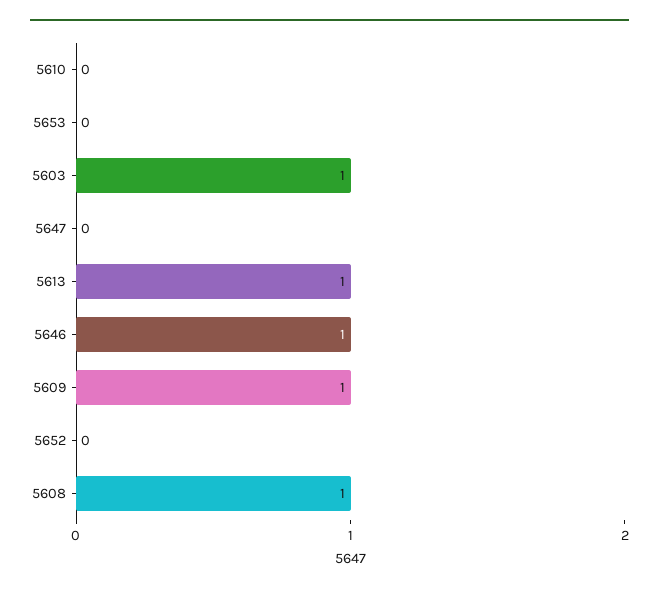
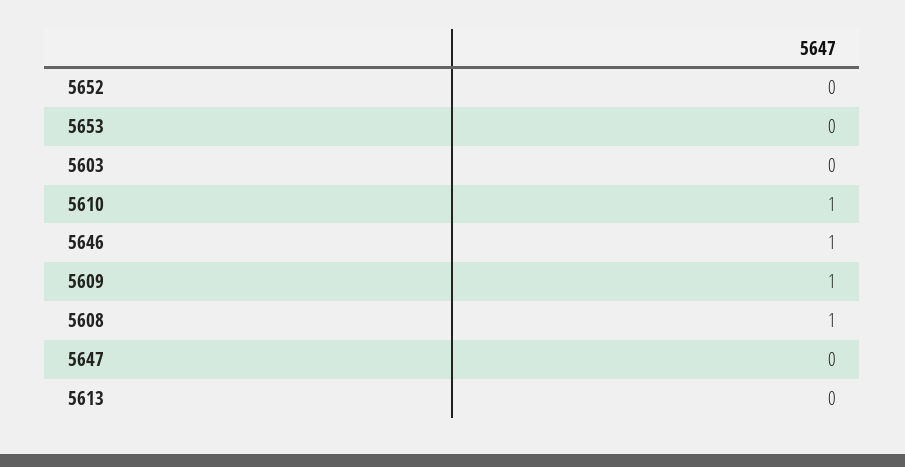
  {
-   "5610": 0,
+   "5610": 1,
    "5653": 0,
-   "5603": 1,
+   "5603": 0,
    "5647": 0,
-   "5613": 1,
+   "5613": 0,
    "5646": 1,
    "5609": 1,
    "5652": 0,
    "5608": 1
  }

